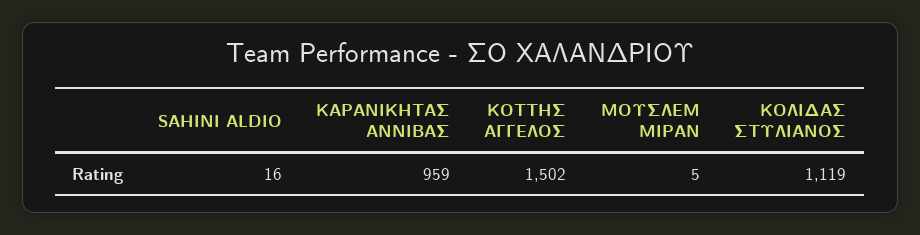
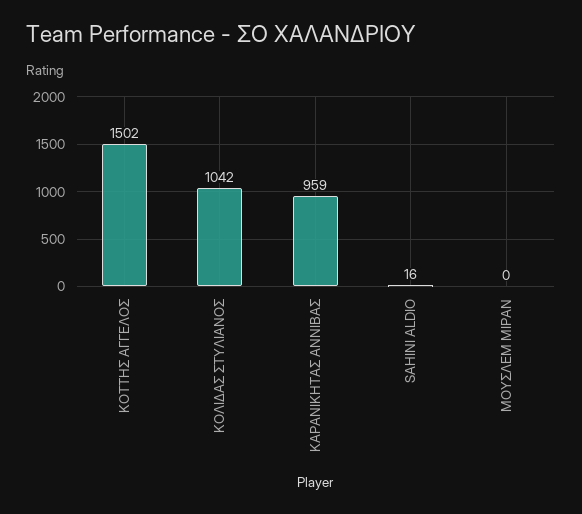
  {
    "SAHINI ALDIO": 16,
    "ΚΑΡΑΝΙΚΗΤΑΣ ΑΝΝΙΒΑΣ": 959,
    "ΚΟΤΤΗΣ ΑΓΓΕΛΟΣ": 1502,
-   "ΜΟΥΣΛΕΜ ΜΙΡΑΝ": 5,
+   "ΜΟΥΣΛΕΜ ΜΙΡΑΝ": 0,
-   "ΚΟΛΙΔΑΣ ΣΤΥΛΙΑΝΟΣ": 1119
+   "ΚΟΛΙΔΑΣ ΣΤΥΛΙΑΝΟΣ": 1042
  }

